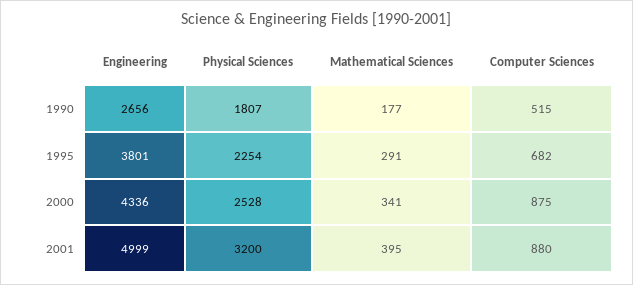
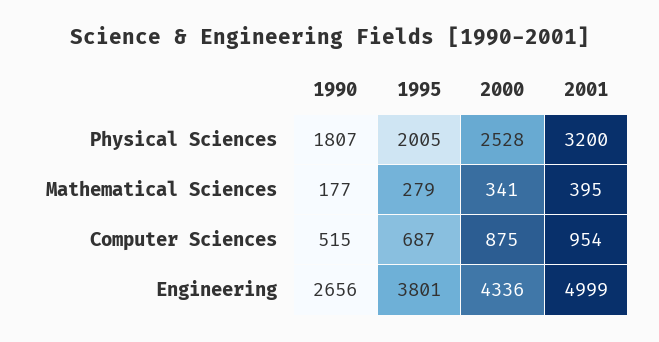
  {
    "Engineering": {
      "1990": 2656,
      "1995": 3801,
      "2000": 4336,
      "2001": 4999
    },
    "Physical Sciences": {
      "1990": 1807,
-     "1995": 2254,
+     "1995": 2005,
      "2000": 2528,
      "2001": 3200
    },
    "Mathematical Sciences": {
      "1990": 177,
-     "1995": 291,
+     "1995": 279,
      "2000": 341,
      "2001": 395
    },
    "Computer Sciences": {
      "1990": 515,
-     "1995": 682,
+     "1995": 687,
      "2000": 875,
-     "2001": 880
+     "2001": 954
    }
  }

